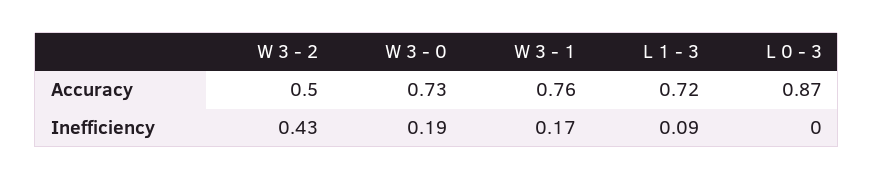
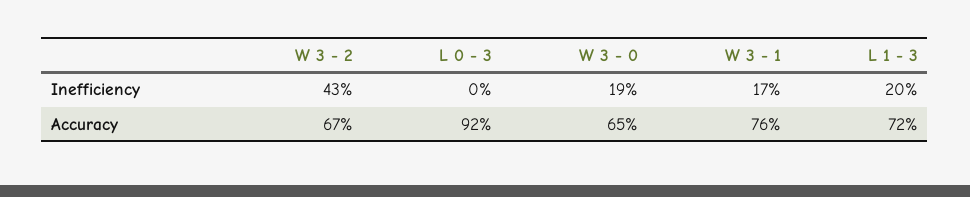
  {
    "W 3 - 2": {
-     "Accuracy": 0.5,
+     "Accuracy": 0.67,
      "Inefficiency": 0.43
    },
    "W 3 - 0": {
-     "Accuracy": 0.73,
+     "Accuracy": 0.65,
      "Inefficiency": 0.19
    },
    "W 3 - 1": {
      "Accuracy": 0.76,
      "Inefficiency": 0.17
    },
    "L 1 - 3": {
      "Accuracy": 0.72,
-     "Inefficiency": 0.09
+     "Inefficiency": 0.2
    },
    "L 0 - 3": {
-     "Accuracy": 0.87,
+     "Accuracy": 0.92,
      "Inefficiency": 0
    }
  }

